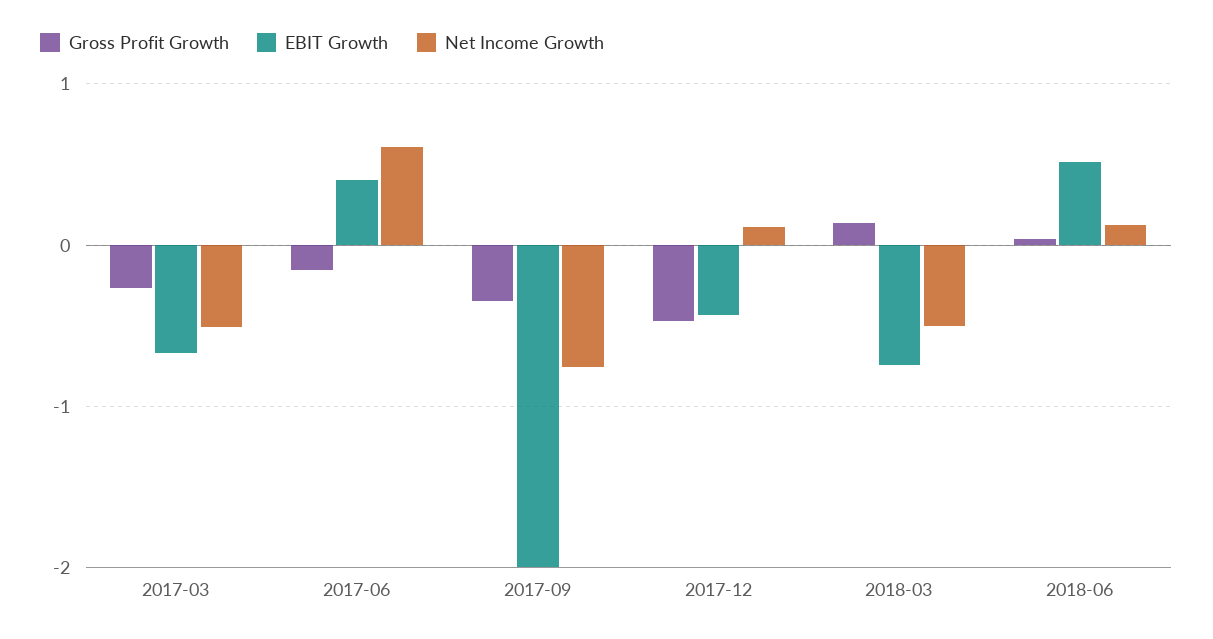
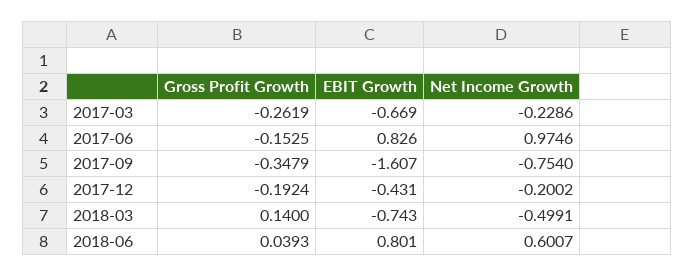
  {
    "Gross Profit Growth": {
      "2017-03": -0.2619,
      "2017-06": -0.1525,
      "2017-09": -0.3479,
-     "2017-12": -0.5,
+     "2017-12": -0.1924,
      "2018-03": 0.14,
      "2018-06": 0.0393
    },
    "EBIT Growth": {
      "2017-03": -0.669,
-     "2017-06": 0.4,
+     "2017-06": 0.826,
-     "2017-09": -2,
+     "2017-09": -1.607,
      "2017-12": -0.431,
      "2018-03": -0.743,
-     "2018-06": 0.5
+     "2018-06": 0.801
    },
    "Net Income Growth": {
-     "2017-03": -0.5,
+     "2017-03": -0.2286,
-     "2017-06": 0.6,
+     "2017-06": 0.9746,
      "2017-09": -0.754,
-     "2017-12": 0.1,
+     "2017-12": -0.2002,
      "2018-03": -0.4991,
-     "2018-06": 0.1
+     "2018-06": 0.6007
    }
  }

